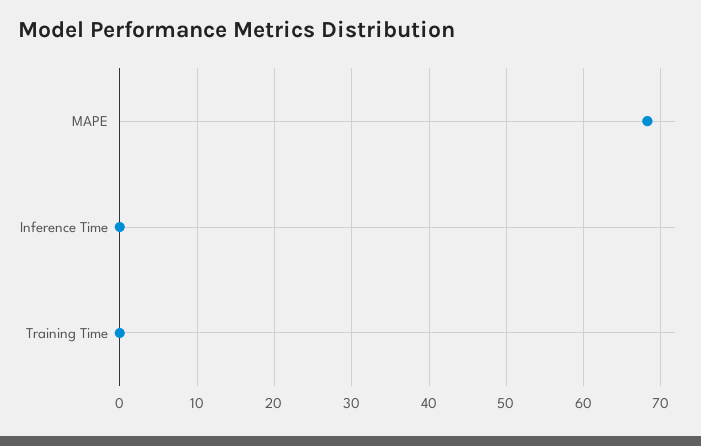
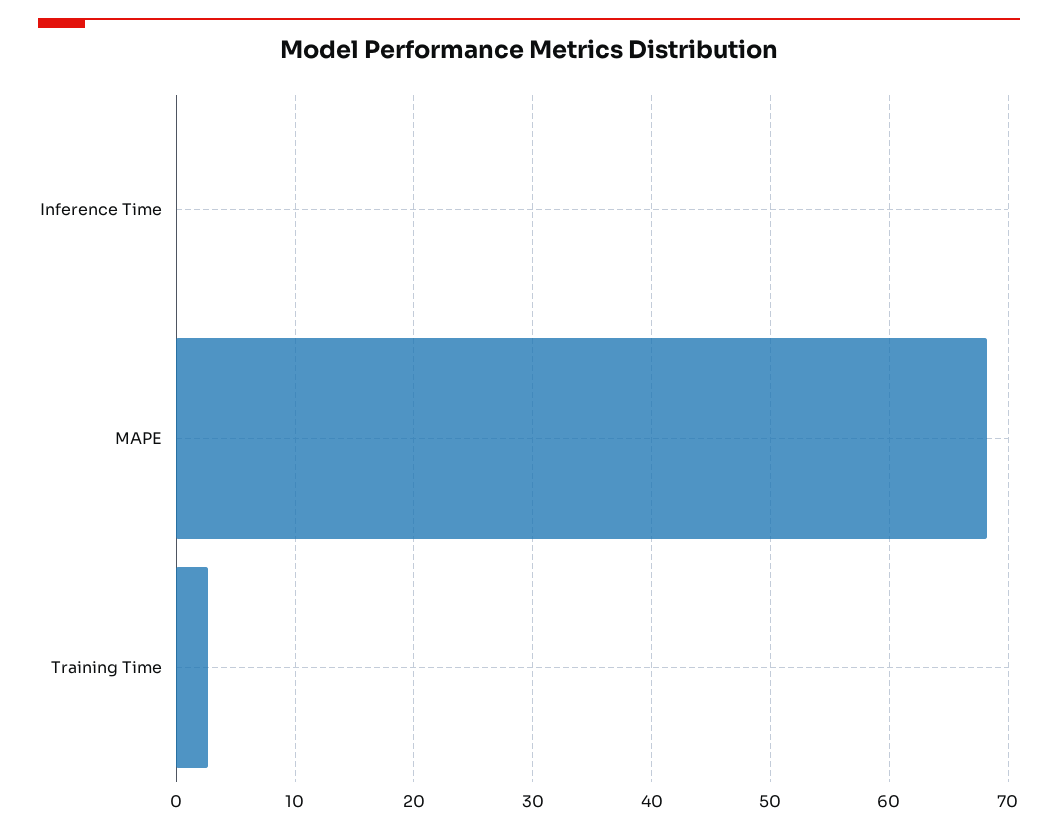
  {
    "MAPE": 68,
    "Inference Time": 0,
-   "Training Time": 0
+   "Training Time": 3
  }

